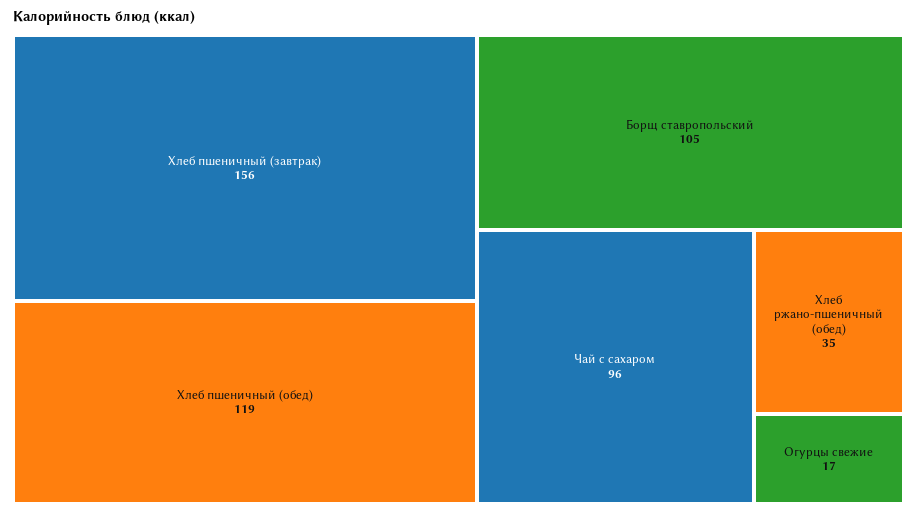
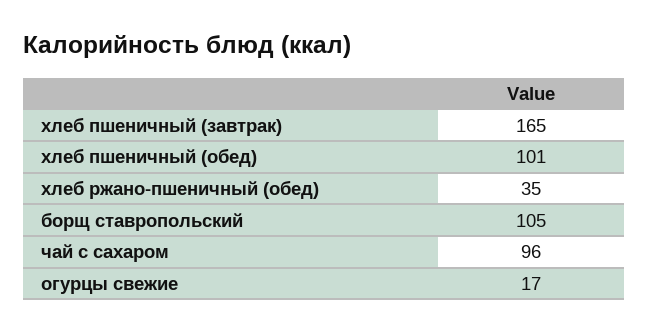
  {
-   "Хлеб пшеничный (завтрак)": 156,
+   "Хлеб пшеничный (завтрак)": 165,
-   "Хлеб пшеничный (обед)": 119,
+   "Хлеб пшеничный (обед)": 101,
    "Борщ ставропольский": 105,
    "Чай с сахаром": 96,
    "Хлеб ржано-пшеничный (обед)": 35,
    "Огурцы свежие": 17
  }

